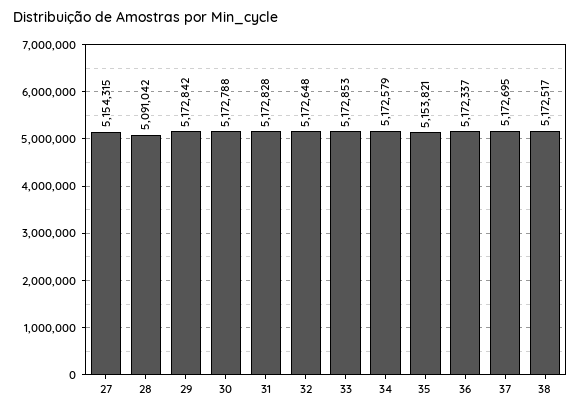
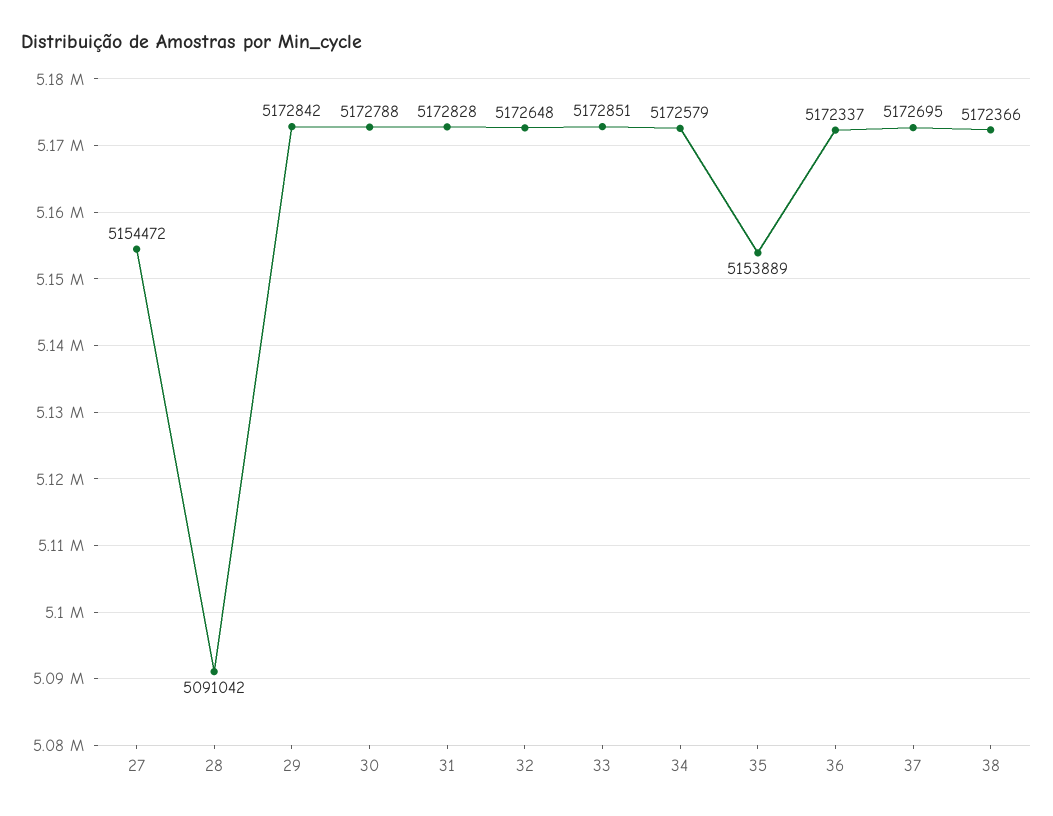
  {
-   "27": 5154315,
+   "27": 5154472,
    "28": 5091042,
    "29": 5172842,
    "30": 5172788,
    "31": 5172828,
    "32": 5172648,
-   "33": 5172853,
+   "33": 5172851,
    "34": 5172579,
-   "35": 5153821,
+   "35": 5153889,
    "36": 5172337,
    "37": 5172695,
-   "38": 5172517
+   "38": 5172366
  }

